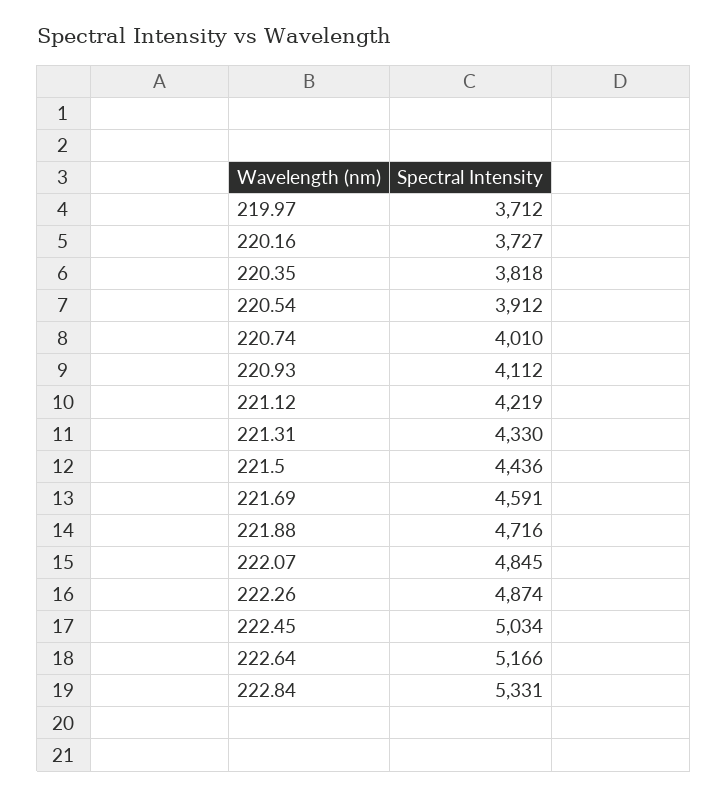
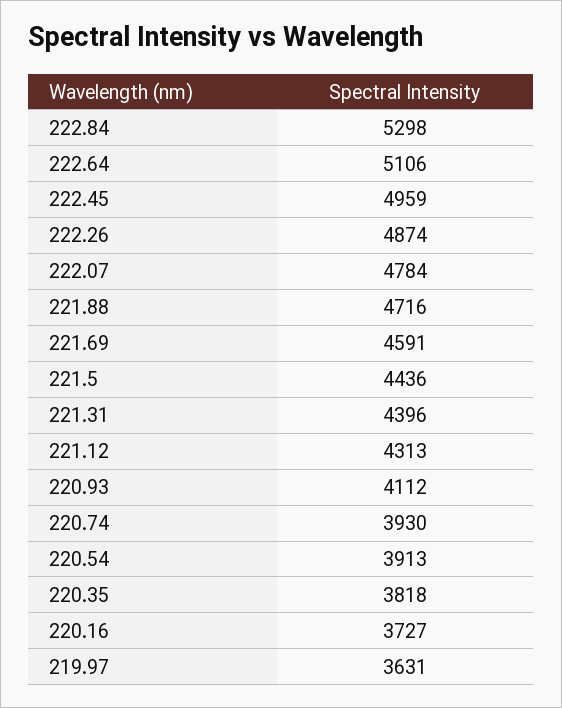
  {
-   "219.97": 3712,
+   "219.97": 3631,
    "220.16": 3727,
    "220.35": 3818,
-   "220.54": 3912,
+   "220.54": 3913,
-   "220.74": 4010,
+   "220.74": 3930,
    "220.93": 4112,
-   "221.12": 4219,
+   "221.12": 4313,
-   "221.31": 4330,
+   "221.31": 4396,
    "221.5": 4436,
    "221.69": 4591,
    "221.88": 4716,
-   "222.07": 4845,
+   "222.07": 4784,
    "222.26": 4874,
-   "222.45": 5034,
+   "222.45": 4959,
-   "222.64": 5166,
+   "222.64": 5106,
-   "222.84": 5331
+   "222.84": 5298
  }

